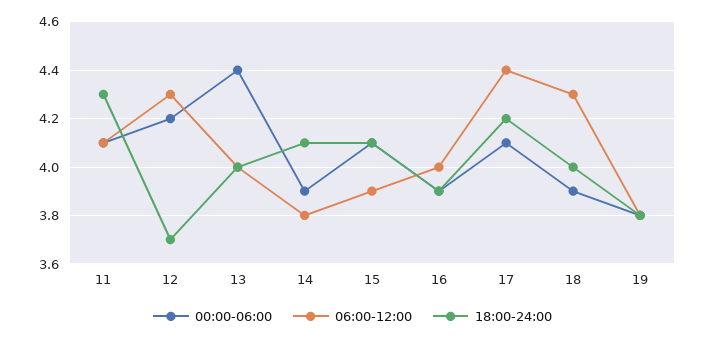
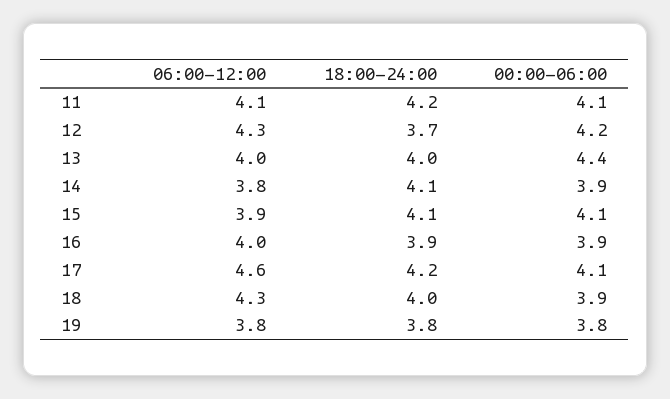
  {
    "00:00-06:00": {
      "11": 4.1,
      "12": 4.2,
      "13": 4.4,
      "14": 3.9,
      "15": 4.1,
      "16": 3.9,
      "17": 4.1,
      "18": 3.9,
      "19": 3.8
    },
    "06:00-12:00": {
      "11": 4.1,
      "12": 4.3,
      "13": 4,
      "14": 3.8,
      "15": 3.9,
      "16": 4,
-     "17": 4.4,
+     "17": 4.6,
      "18": 4.3,
      "19": 3.8
    },
    "18:00-24:00": {
-     "11": 4.3,
+     "11": 4.2,
      "12": 3.7,
      "13": 4,
      "14": 4.1,
      "15": 4.1,
      "16": 3.9,
      "17": 4.2,
      "18": 4,
      "19": 3.8
    }
  }

